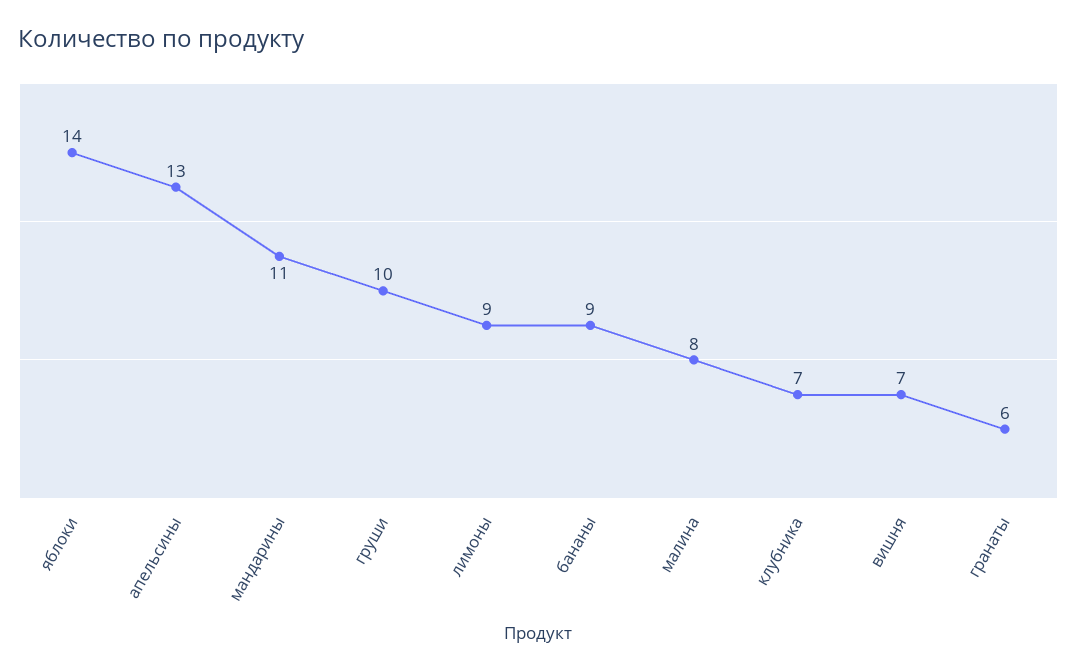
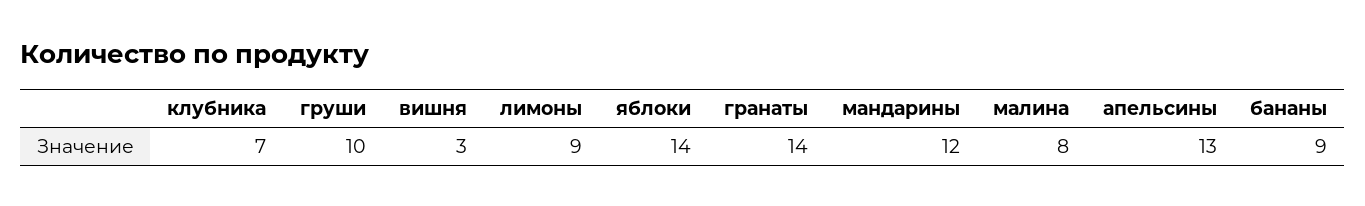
  {
    "яблоки": 14,
    "апельсины": 13,
-   "мандарины": 11,
+   "мандарины": 12,
    "груши": 10,
    "лимоны": 9,
    "бананы": 9,
    "малина": 8,
    "клубника": 7,
-   "вишня": 7,
+   "вишня": 3,
-   "гранаты": 6
+   "гранаты": 14
  }

